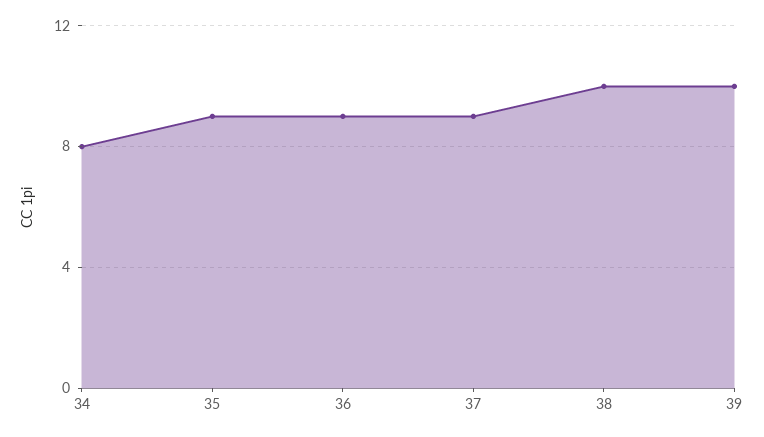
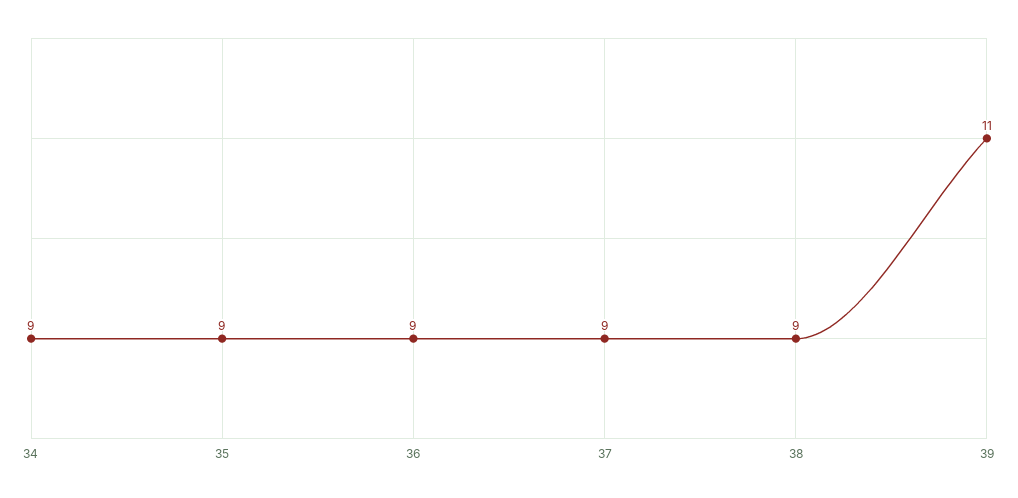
  {
-   "34": 8,
+   "34": 9,
    "35": 9,
    "36": 9,
    "37": 9,
-   "38": 10,
+   "38": 9,
-   "39": 10
+   "39": 11
  }

